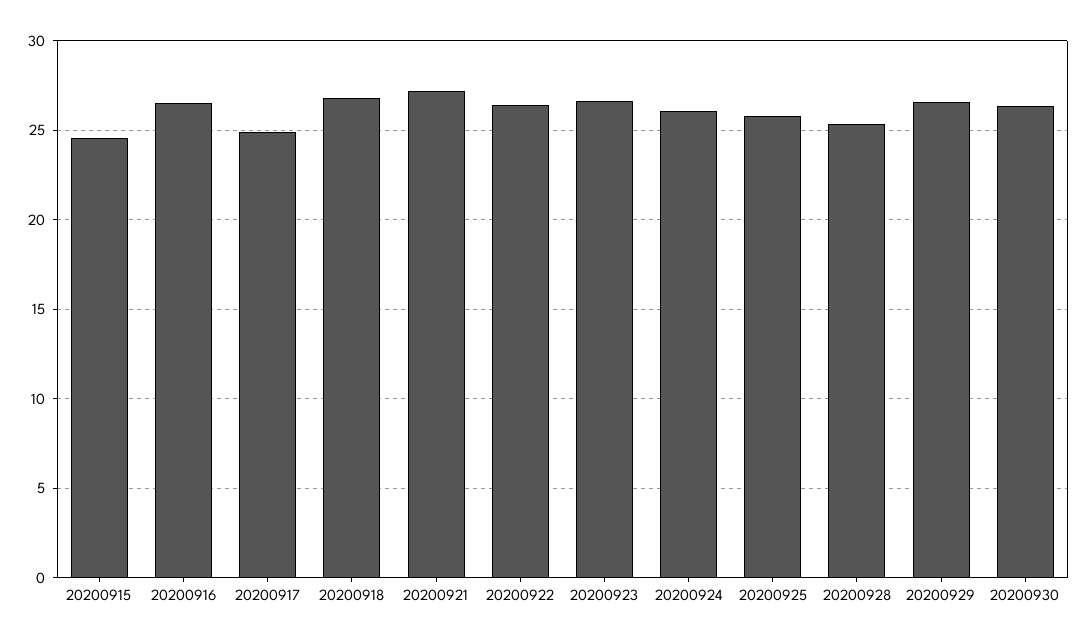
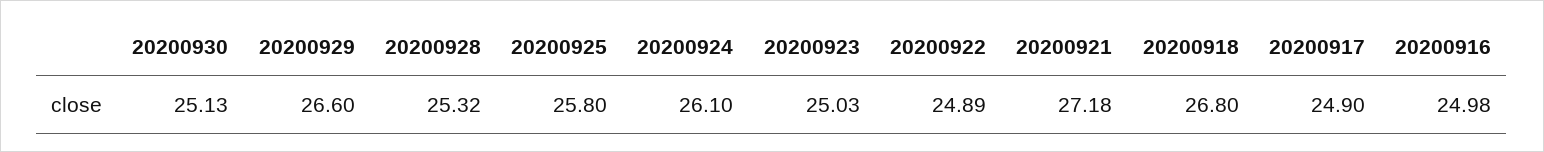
  {
-   "20200915": 24.5,
-   "20200916": 26.5,
+   "20200916": 24.98,
    "20200917": 24.9,
    "20200918": 26.8,
    "20200921": 27.18,
-   "20200922": 26.5,
+   "20200922": 24.89,
-   "20200923": 26.5,
+   "20200923": 25.03,
    "20200924": 26.1,
    "20200925": 25.8,
    "20200928": 25.32,
    "20200929": 26.6,
-   "20200930": 26.5
+   "20200930": 25.13
  }

